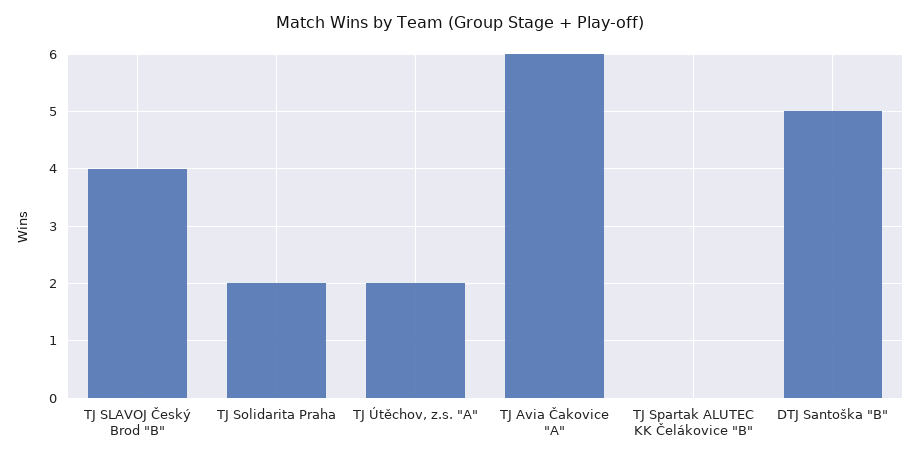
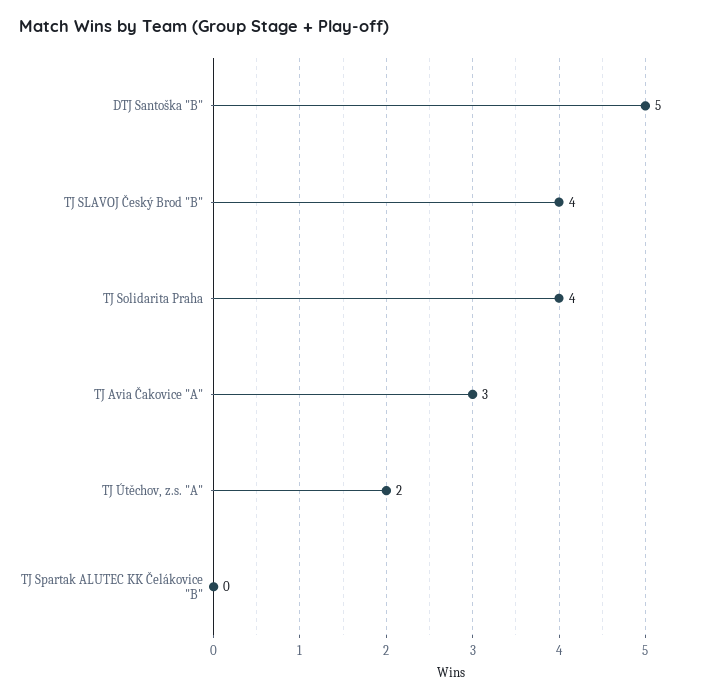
  {
    "TJ SLAVOJ Český Brod \"B\"": 4,
-   "TJ Solidarita Praha": 2,
+   "TJ Solidarita Praha": 4,
    "TJ Útěchov, z.s. \"A\"": 2,
-   "TJ Avia Čakovice \"A\"": 6,
+   "TJ Avia Čakovice \"A\"": 3,
    "TJ Spartak ALUTEC KK Čelákovice \"B\"": 0,
    "DTJ Santoška \"B\"": 5
  }

